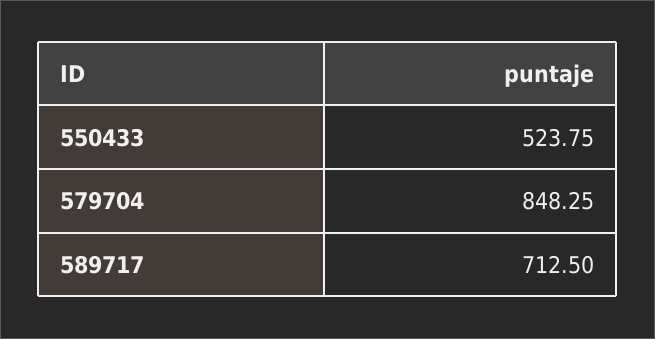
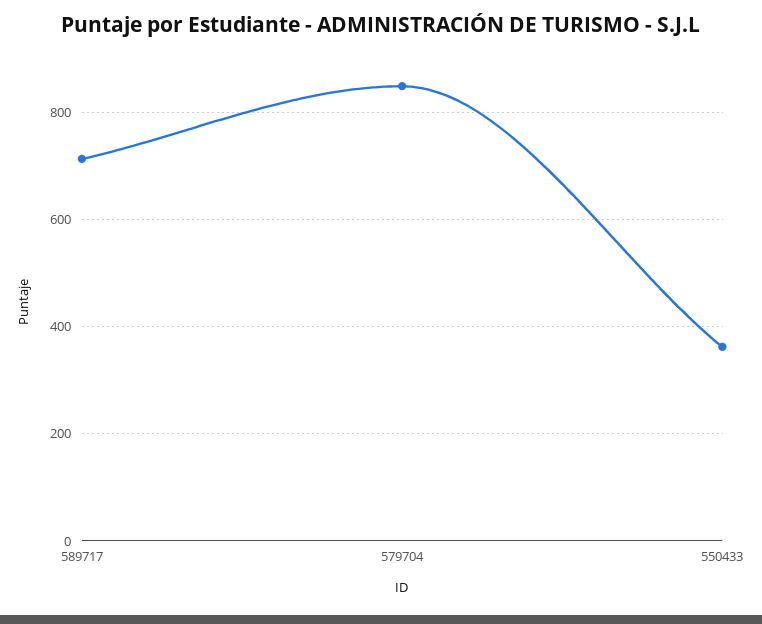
  {
-   "550433": 523.75,
+   "550433": 360,
    "579704": 848.25,
    "589717": 712.5
  }

